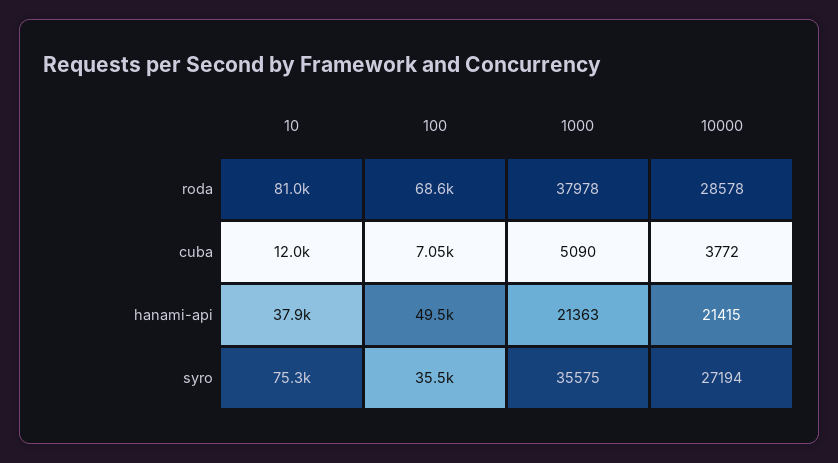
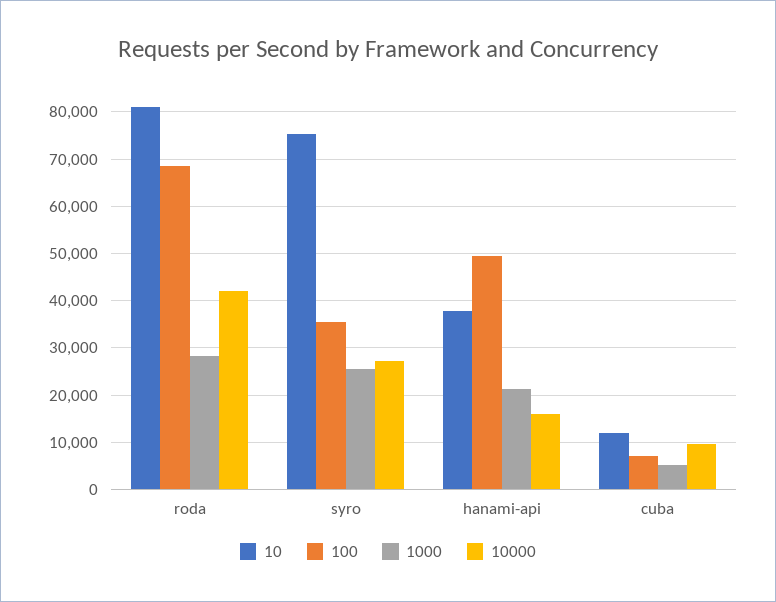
  {
    "10": {
      "roda": 81000,
      "cuba": 12000,
      "hanami-api": 37900,
      "syro": 75300
    },
    "100": {
      "roda": 68600,
      "cuba": 7050,
      "hanami-api": 49500,
      "syro": 35500
    },
    "1000": {
-     "roda": 37978,
+     "roda": 28000,
      "cuba": 5090,
      "hanami-api": 21363,
-     "syro": 35575
+     "syro": 26000
    },
    "10000": {
-     "roda": 28578,
+     "roda": 42000,
-     "cuba": 3772,
+     "cuba": 10000,
-     "hanami-api": 21415,
+     "hanami-api": 16000,
      "syro": 27194
    }
  }

